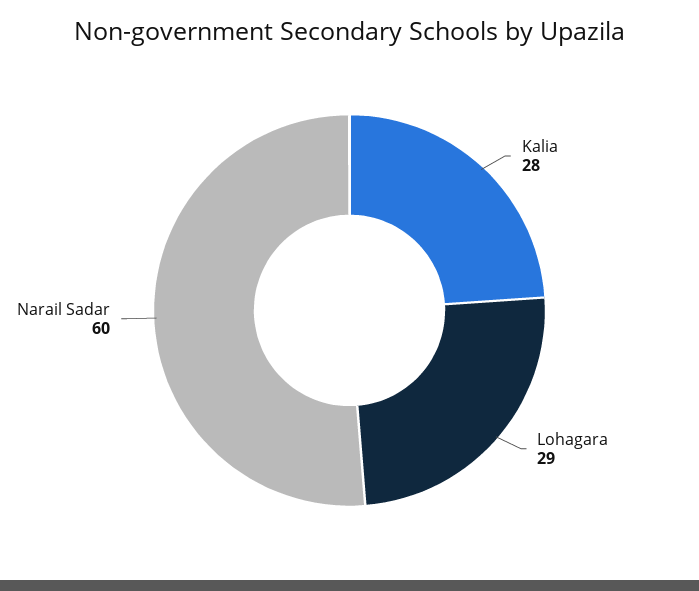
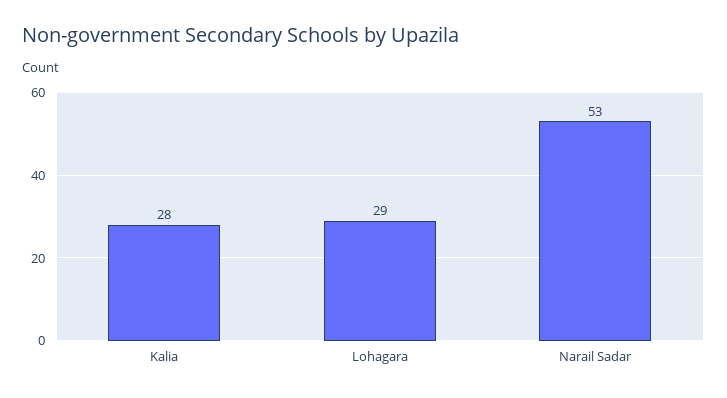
  {
    "Kalia": 28,
    "Lohagara": 29,
-   "Narail Sadar": 60
+   "Narail Sadar": 53
  }

